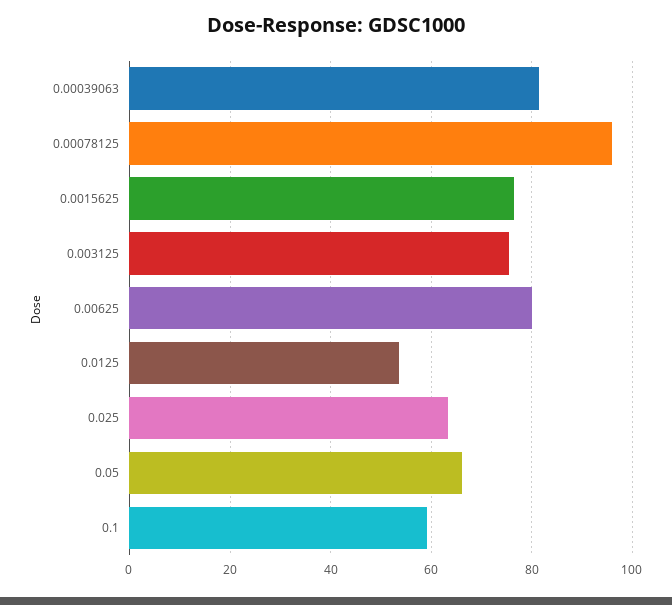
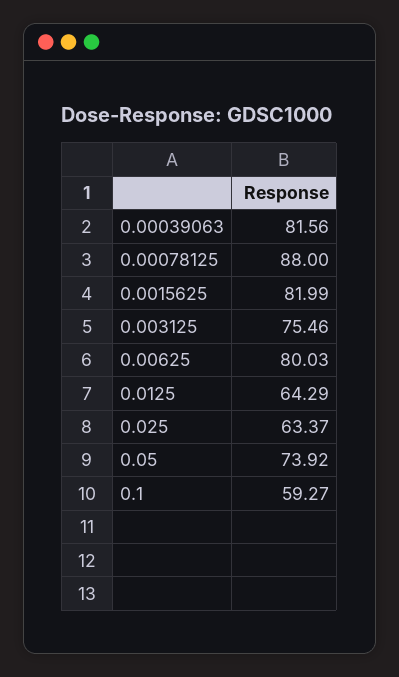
  {
    "0.00039063": 81.56,
-   "0.00078125": 96,
+   "0.00078125": 88,
-   "0.0015625": 76,
+   "0.0015625": 81.99,
    "0.003125": 75.46,
    "0.00625": 80.03,
-   "0.0125": 54,
+   "0.0125": 64.29,
    "0.025": 63.37,
-   "0.05": 66,
+   "0.05": 73.92,
    "0.1": 59.27
  }

